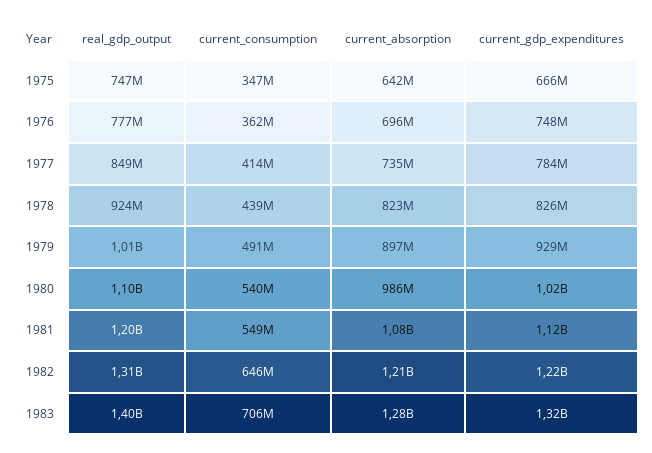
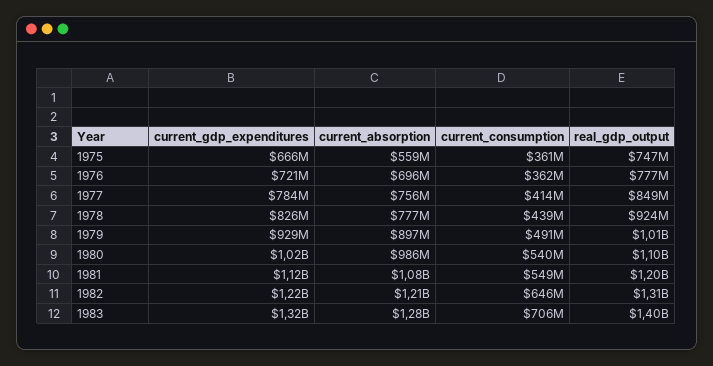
  {
    "real_gdp_output": {
      "1975": 747000000,
      "1976": 777000000,
      "1977": 849000000,
      "1978": 924000000,
      "1979": 1010000000,
      "1980": 1100000000,
      "1981": 1200000000,
      "1982": 1310000000,
      "1983": 1400000000
    },
    "current_consumption": {
-     "1975": 347000000,
+     "1975": 361000000,
      "1976": 362000000,
      "1977": 414000000,
      "1978": 439000000,
      "1979": 491000000,
      "1980": 540000000,
      "1981": 549000000,
      "1982": 646000000,
      "1983": 706000000
    },
    "current_absorption": {
-     "1975": 642000000,
+     "1975": 559000000,
      "1976": 696000000,
-     "1977": 735000000,
+     "1977": 756000000,
-     "1978": 823000000,
+     "1978": 777000000,
      "1979": 897000000,
      "1980": 986000000,
      "1981": 1080000000,
      "1982": 1210000000,
      "1983": 1280000000
    },
    "current_gdp_expenditures": {
      "1975": 666000000,
-     "1976": 748000000,
+     "1976": 721000000,
      "1977": 784000000,
      "1978": 826000000,
      "1979": 929000000,
      "1980": 1020000000,
      "1981": 1120000000,
      "1982": 1220000000,
      "1983": 1320000000
    }
  }

